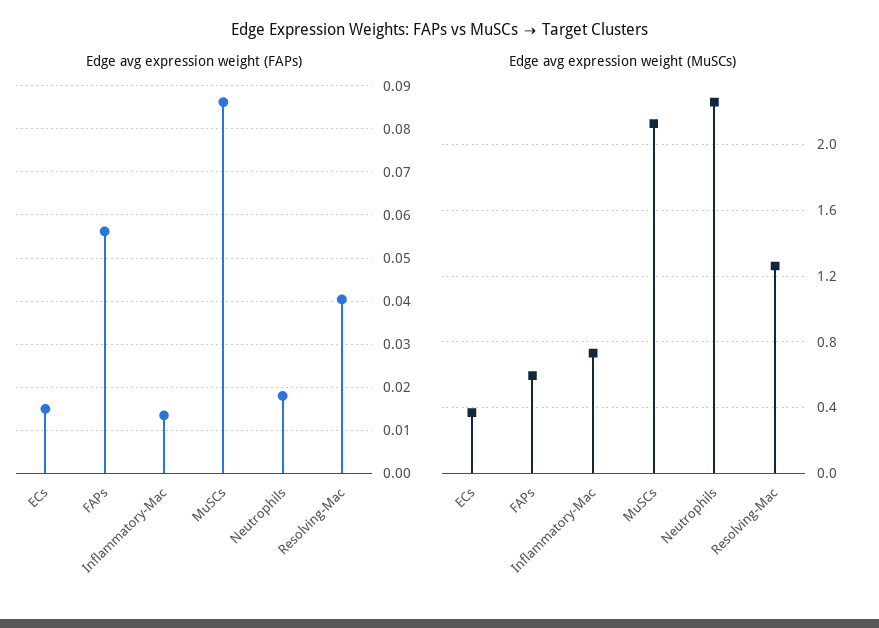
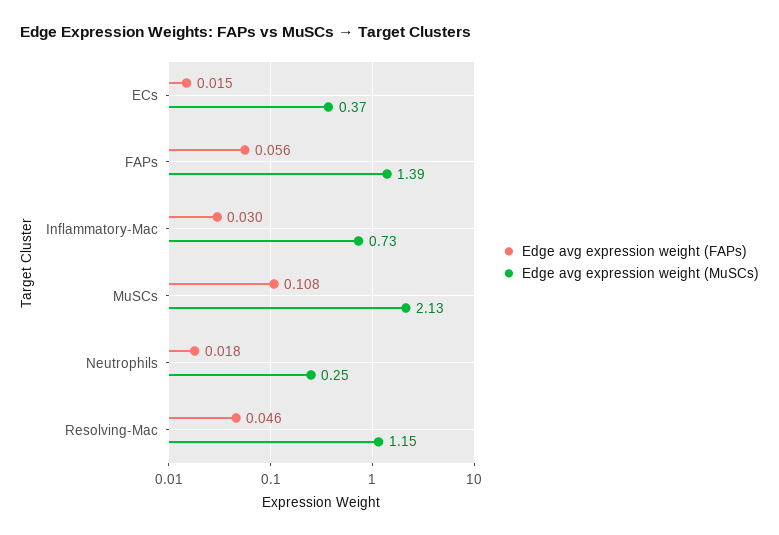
  {
    "Edge avg expression weight (FAPs)": {
      "ECs": 0.015,
      "FAPs": 0.056,
-     "Inflammatory-Mac": 0.014,
+     "Inflammatory-Mac": 0.03,
-     "MuSCs": 0.086,
+     "MuSCs": 0.108,
      "Neutrophils": 0.018,
-     "Resolving-Mac": 0.04
+     "Resolving-Mac": 0.046
    },
    "Edge avg expression weight (MuSCs)": {
      "ECs": 0.37,
-     "FAPs": 0.6,
+     "FAPs": 1.39,
      "Inflammatory-Mac": 0.73,
      "MuSCs": 2.13,
-     "Neutrophils": 2.25,
+     "Neutrophils": 0.25,
-     "Resolving-Mac": 1.25
+     "Resolving-Mac": 1.15
    }
  }

